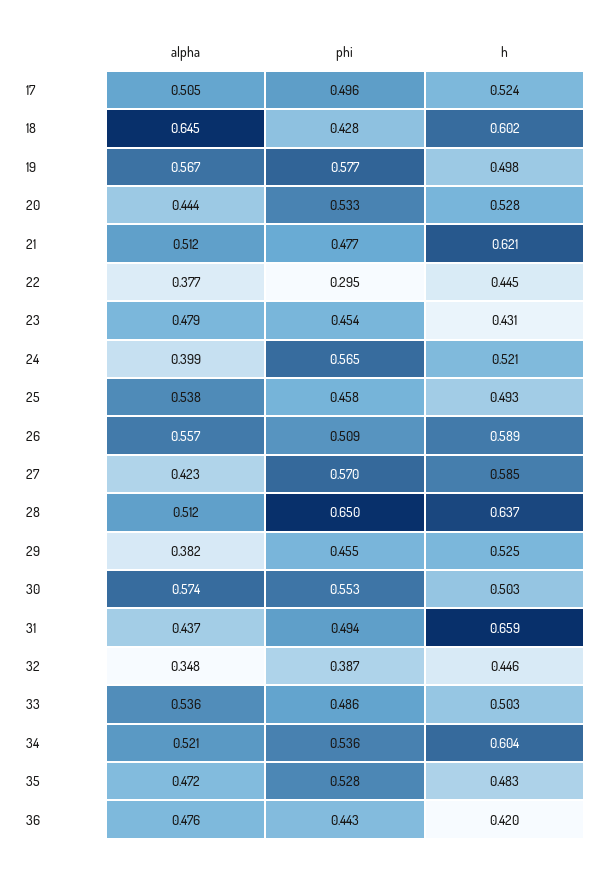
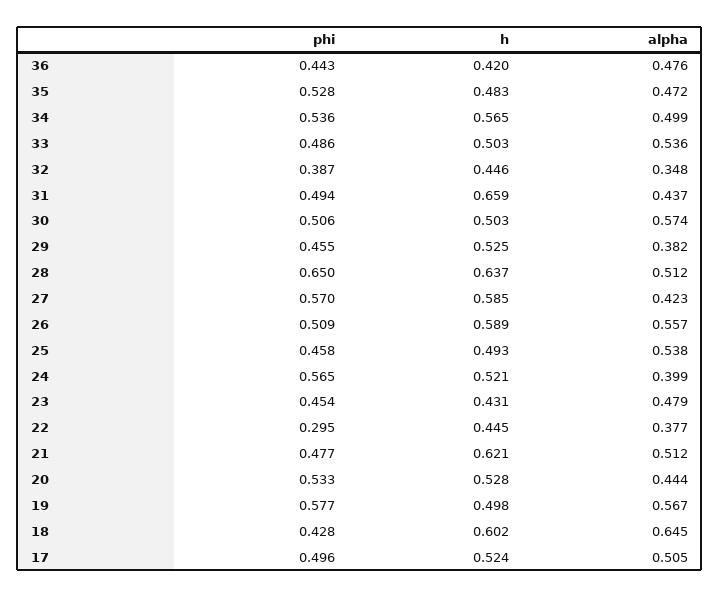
  {
    "alpha": {
      "17": 0.505,
      "18": 0.645,
      "19": 0.567,
      "20": 0.444,
      "21": 0.512,
      "22": 0.377,
      "23": 0.479,
      "24": 0.399,
      "25": 0.538,
      "26": 0.557,
      "27": 0.423,
      "28": 0.512,
      "29": 0.382,
      "30": 0.574,
      "31": 0.437,
      "32": 0.348,
      "33": 0.536,
-     "34": 0.521,
+     "34": 0.499,
      "35": 0.472,
      "36": 0.476
    },
    "phi": {
      "17": 0.496,
      "18": 0.428,
      "19": 0.577,
      "20": 0.533,
      "21": 0.477,
      "22": 0.295,
      "23": 0.454,
      "24": 0.565,
      "25": 0.458,
      "26": 0.509,
      "27": 0.57,
      "28": 0.65,
      "29": 0.455,
-     "30": 0.553,
+     "30": 0.506,
      "31": 0.494,
      "32": 0.387,
      "33": 0.486,
      "34": 0.536,
      "35": 0.528,
      "36": 0.443
    },
    "h": {
      "17": 0.524,
      "18": 0.602,
      "19": 0.498,
      "20": 0.528,
      "21": 0.621,
      "22": 0.445,
      "23": 0.431,
      "24": 0.521,
      "25": 0.493,
      "26": 0.589,
      "27": 0.585,
      "28": 0.637,
      "29": 0.525,
      "30": 0.503,
      "31": 0.659,
      "32": 0.446,
      "33": 0.503,
-     "34": 0.604,
+     "34": 0.565,
      "35": 0.483,
      "36": 0.42
    }
  }

